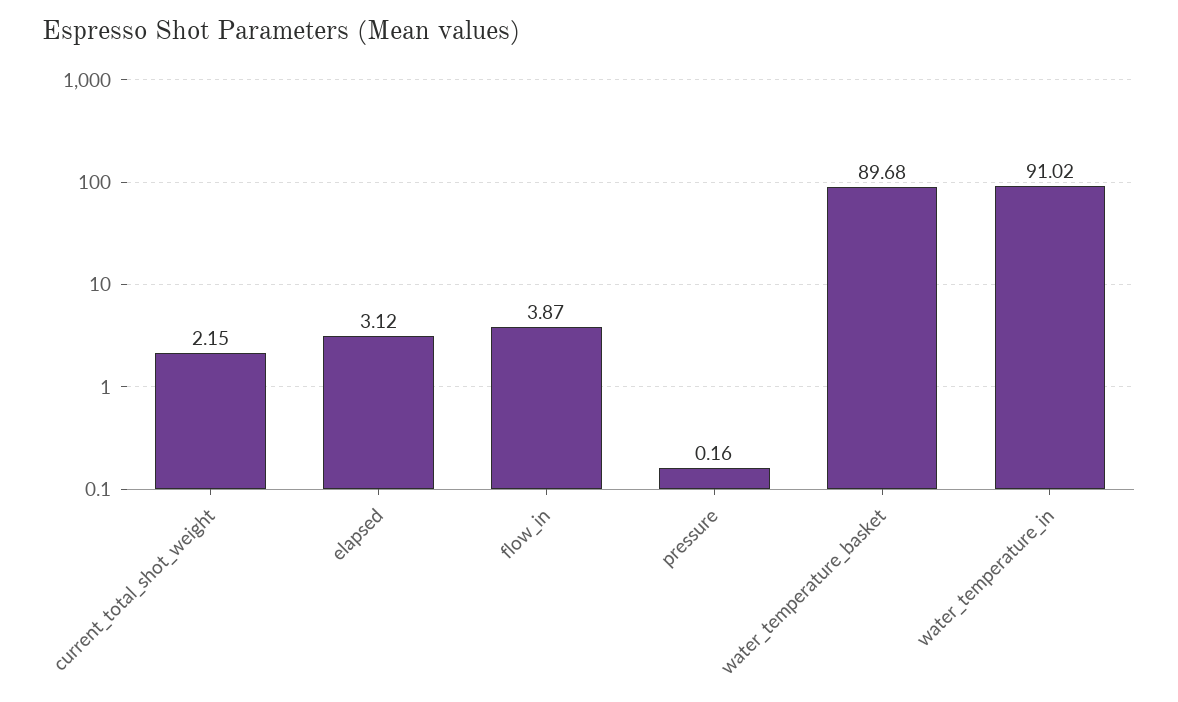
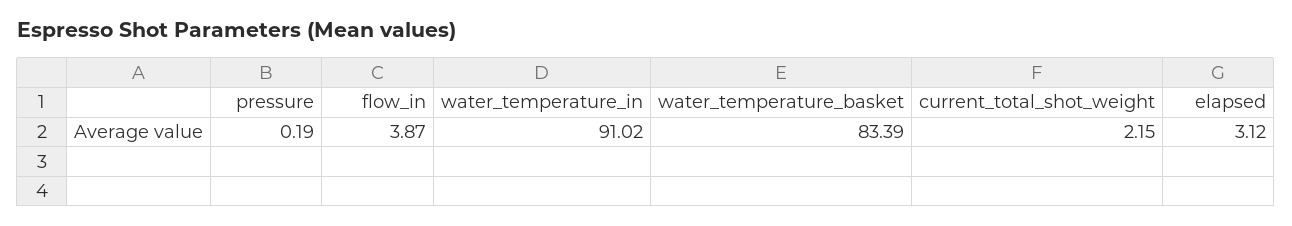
  {
    "current_total_shot_weight": 2.15,
    "elapsed": 3.12,
    "flow_in": 3.87,
-   "pressure": 0.16,
+   "pressure": 0.19,
-   "water_temperature_basket": 89.68,
+   "water_temperature_basket": 83.39,
    "water_temperature_in": 91.02
  }

